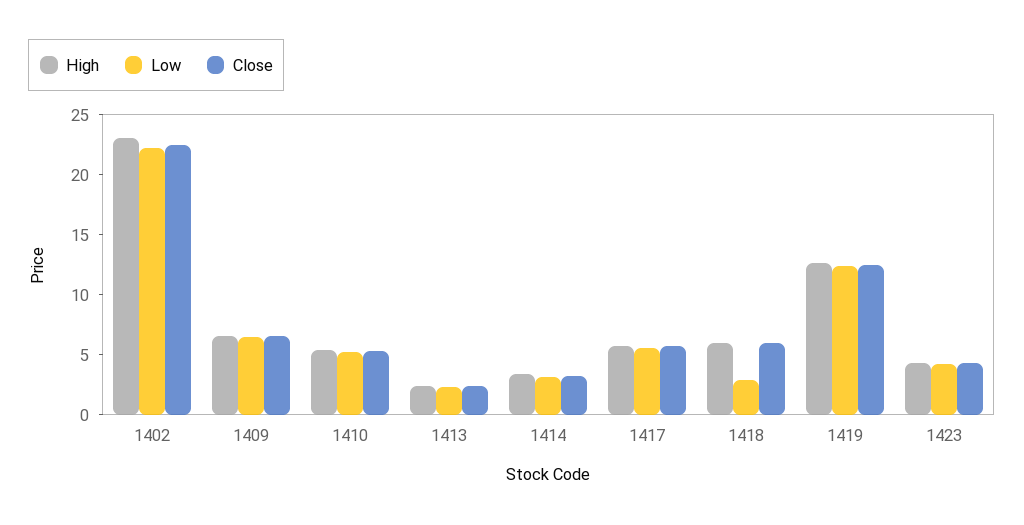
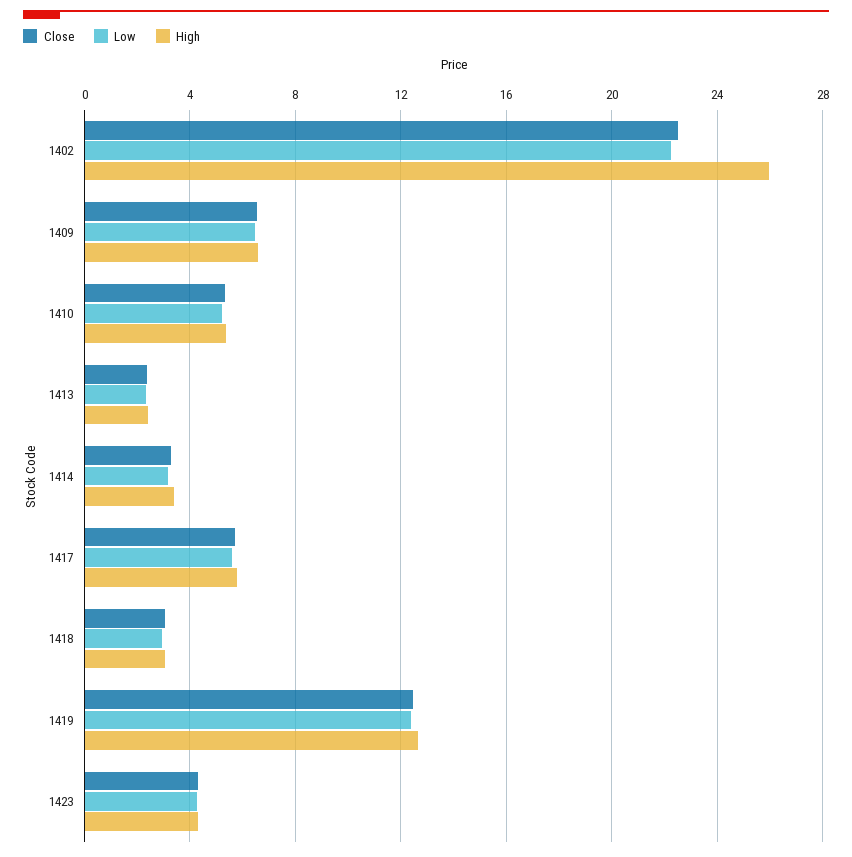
  {
    "High": {
-     "1402": 23,
+     "1402": 26,
      "1409": 6.5,
      "1410": 5.5,
      "1413": 2.5,
      "1414": 3.5,
      "1417": 6,
-     "1418": 6,
+     "1418": 3,
      "1419": 12.5,
      "1423": 4.5
    },
    "Low": {
      "1402": 22.5,
      "1409": 6.5,
      "1410": 5,
      "1413": 2.5,
      "1414": 3,
      "1417": 5.5,
      "1418": 3,
      "1419": 12.5,
      "1423": 4.5
    },
    "Close": {
      "1402": 22.5,
      "1409": 6.5,
      "1410": 5.5,
      "1413": 2.5,
      "1414": 3.5,
      "1417": 5.5,
-     "1418": 6,
+     "1418": 3,
      "1419": 12.5,
      "1423": 4.5
    }
  }

